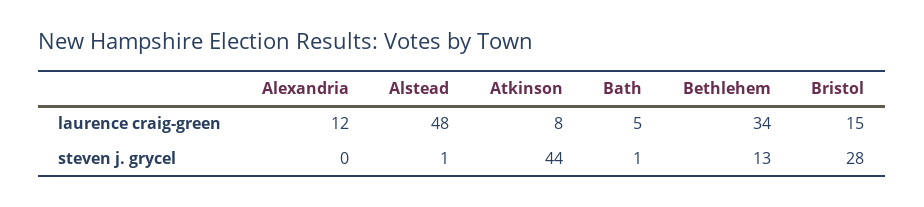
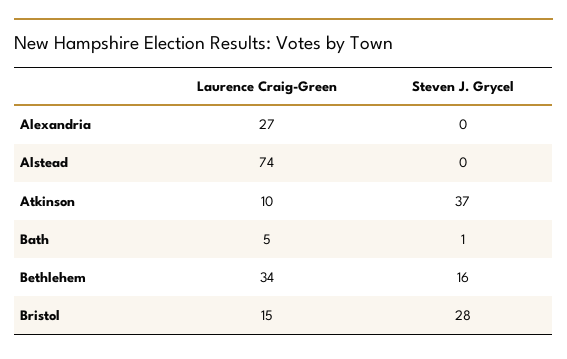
  {
    "Alexandria": {
-     "laurence craig-green": 12,
+     "laurence craig-green": 27,
      "steven j. grycel": 0
    },
    "Alstead": {
-     "laurence craig-green": 48,
+     "laurence craig-green": 74,
-     "steven j. grycel": 1
+     "steven j. grycel": 0
    },
    "Atkinson": {
-     "laurence craig-green": 8,
+     "laurence craig-green": 10,
-     "steven j. grycel": 44
+     "steven j. grycel": 37
    },
    "Bath": {
      "laurence craig-green": 5,
      "steven j. grycel": 1
    },
    "Bethlehem": {
      "laurence craig-green": 34,
-     "steven j. grycel": 13
+     "steven j. grycel": 16
    },
    "Bristol": {
      "laurence craig-green": 15,
      "steven j. grycel": 28
    }
  }

